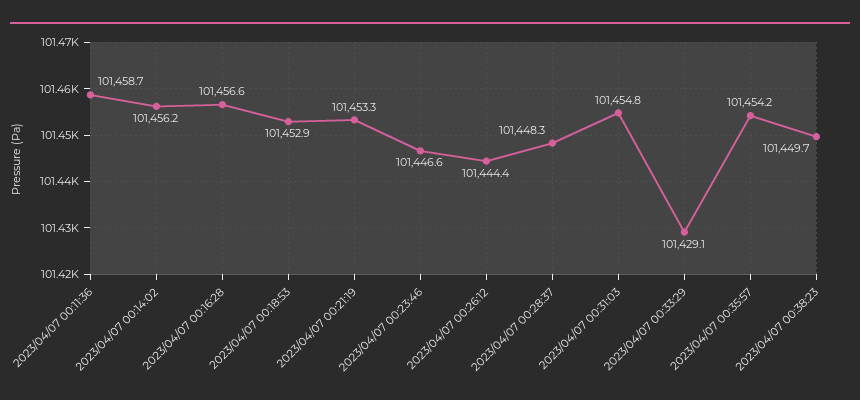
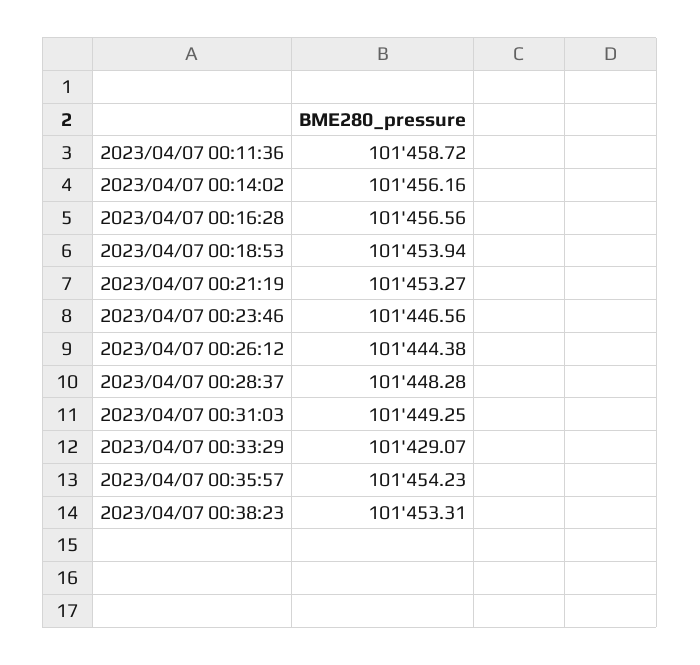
  {
    "2023/04/07 00:11:36": 101458.72,
    "2023/04/07 00:14:02": 101456.16,
    "2023/04/07 00:16:28": 101456.56,
-   "2023/04/07 00:18:53": 101452.9,
+   "2023/04/07 00:18:53": 101453.94,
    "2023/04/07 00:21:19": 101453.27,
    "2023/04/07 00:23:46": 101446.56,
    "2023/04/07 00:26:12": 101444.38,
    "2023/04/07 00:28:37": 101448.28,
-   "2023/04/07 00:31:03": 101454.8,
+   "2023/04/07 00:31:03": 101449.25,
    "2023/04/07 00:33:29": 101429.07,
    "2023/04/07 00:35:57": 101454.23,
-   "2023/04/07 00:38:23": 101449.7
+   "2023/04/07 00:38:23": 101453.31
  }

